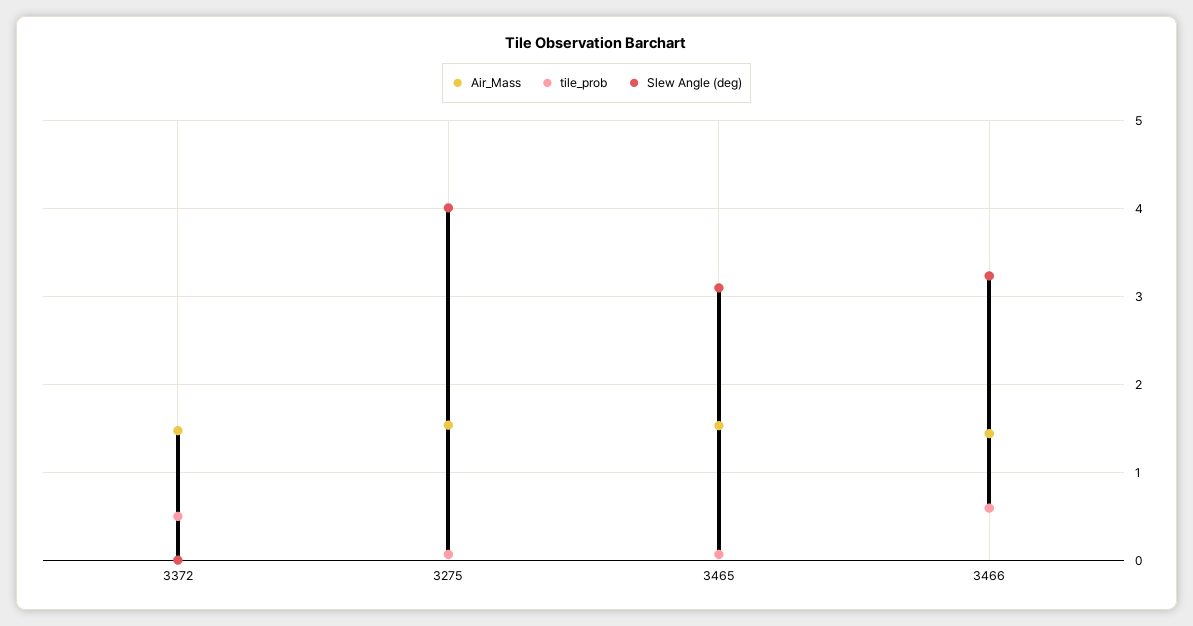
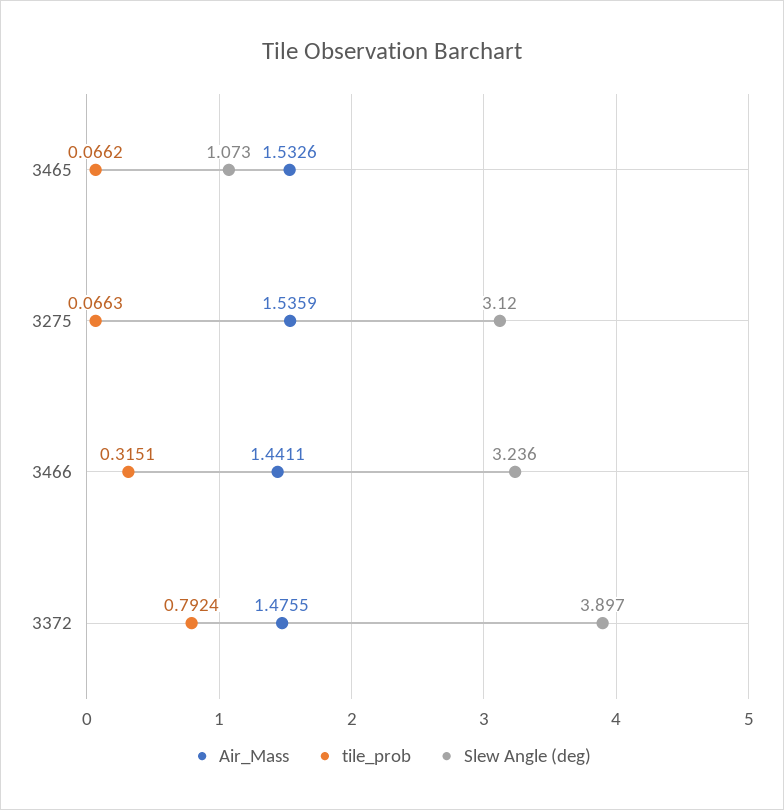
  {
    "Air_Mass": {
      "3372": 1.4755,
      "3275": 1.5359,
      "3465": 1.5326,
      "3466": 1.4411
    },
    "tile_prob": {
-     "3372": 0.5,
+     "3372": 0.7924,
      "3275": 0.0663,
      "3465": 0.0662,
-     "3466": 0.6
+     "3466": 0.3151
    },
    "Slew Angle (deg)": {
-     "3372": 0,
+     "3372": 3.897,
-     "3275": 4,
+     "3275": 3.12,
-     "3465": 3.1,
+     "3465": 1.073,
      "3466": 3.236
    }
  }

